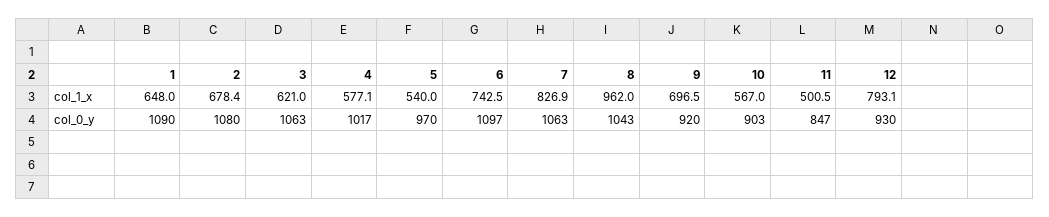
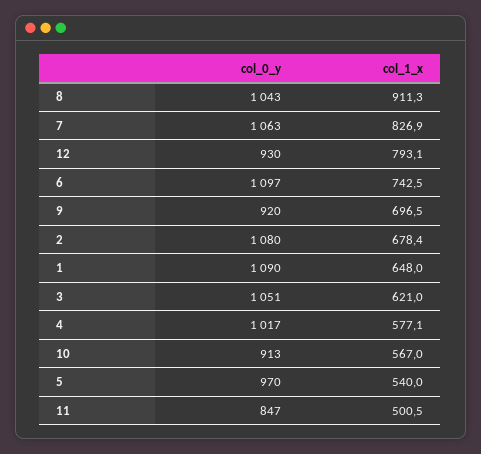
  {
    "1": {
      "col_1_x": 648,
      "col_0_y": 1090
    },
    "2": {
      "col_1_x": 678.4,
      "col_0_y": 1080
    },
    "3": {
      "col_1_x": 621,
-     "col_0_y": 1063
+     "col_0_y": 1051
    },
    "4": {
      "col_1_x": 577.1,
      "col_0_y": 1017
    },
    "5": {
      "col_1_x": 540,
      "col_0_y": 970
    },
    "6": {
      "col_1_x": 742.5,
      "col_0_y": 1097
    },
    "7": {
      "col_1_x": 826.9,
      "col_0_y": 1063
    },
    "8": {
-     "col_1_x": 962,
+     "col_1_x": 911.3,
      "col_0_y": 1043
    },
    "9": {
      "col_1_x": 696.5,
      "col_0_y": 920
    },
    "10": {
      "col_1_x": 567,
-     "col_0_y": 903
+     "col_0_y": 913
    },
    "11": {
      "col_1_x": 500.5,
      "col_0_y": 847
    },
    "12": {
      "col_1_x": 793.1,
      "col_0_y": 930
    }
  }

